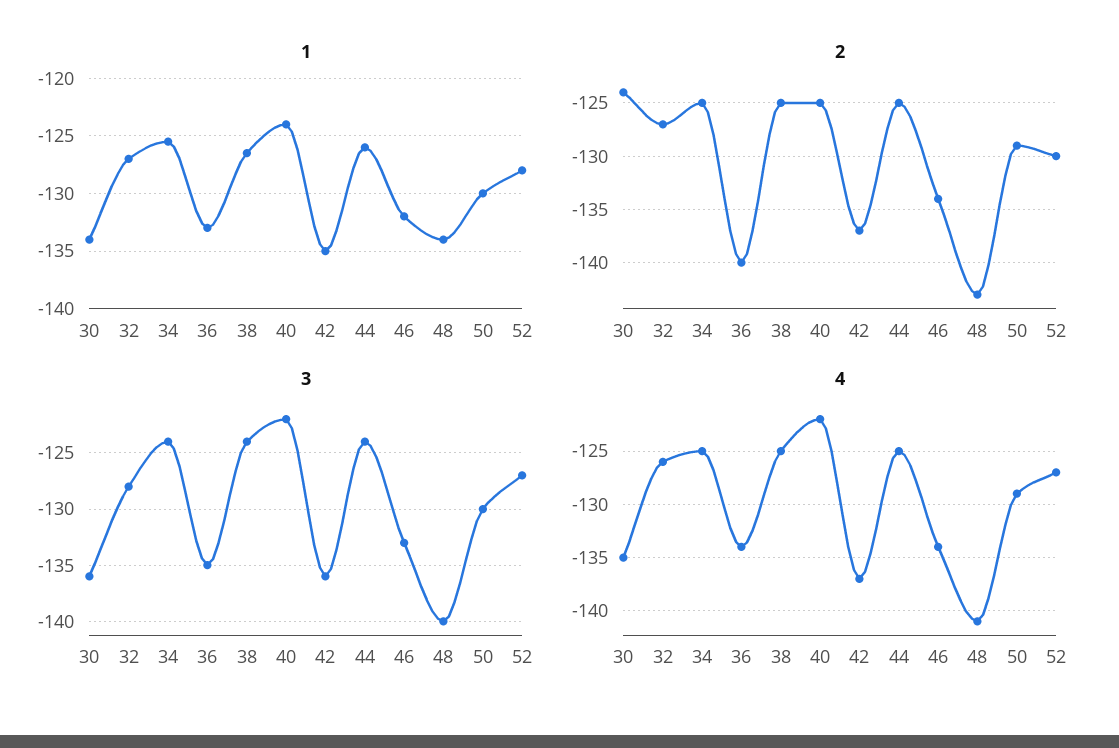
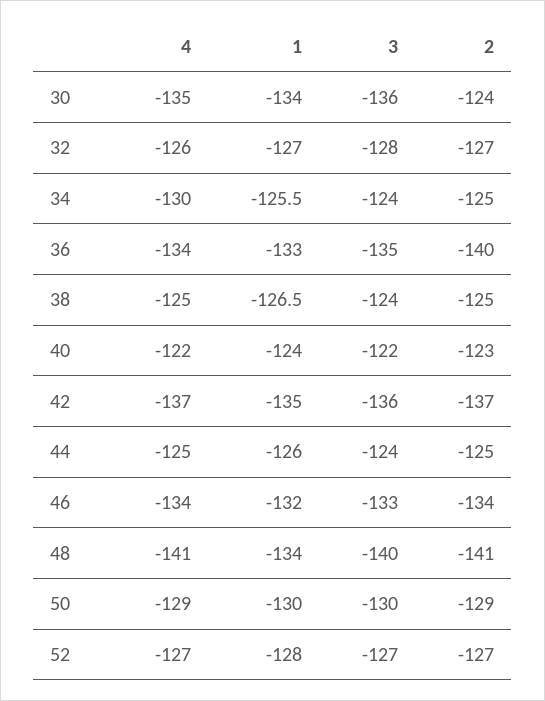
  {
    "1": {
      "30": -134,
      "32": -127,
      "34": -125.5,
      "36": -133,
      "38": -126.5,
      "40": -124,
      "42": -135,
      "44": -126,
      "46": -132,
      "48": -134,
      "50": -130,
      "52": -128
    },
    "2": {
      "30": -124,
      "32": -127,
      "34": -125,
      "36": -140,
      "38": -125,
-     "40": -125,
+     "40": -123,
      "42": -137,
      "44": -125,
      "46": -134,
-     "48": -143,
+     "48": -141,
      "50": -129,
-     "52": -130
+     "52": -127
    },
    "3": {
      "30": -136,
      "32": -128,
      "34": -124,
      "36": -135,
      "38": -124,
      "40": -122,
      "42": -136,
      "44": -124,
      "46": -133,
      "48": -140,
      "50": -130,
      "52": -127
    },
    "4": {
      "30": -135,
      "32": -126,
-     "34": -125,
+     "34": -130,
      "36": -134,
      "38": -125,
      "40": -122,
      "42": -137,
      "44": -125,
      "46": -134,
      "48": -141,
      "50": -129,
      "52": -127
    }
  }

